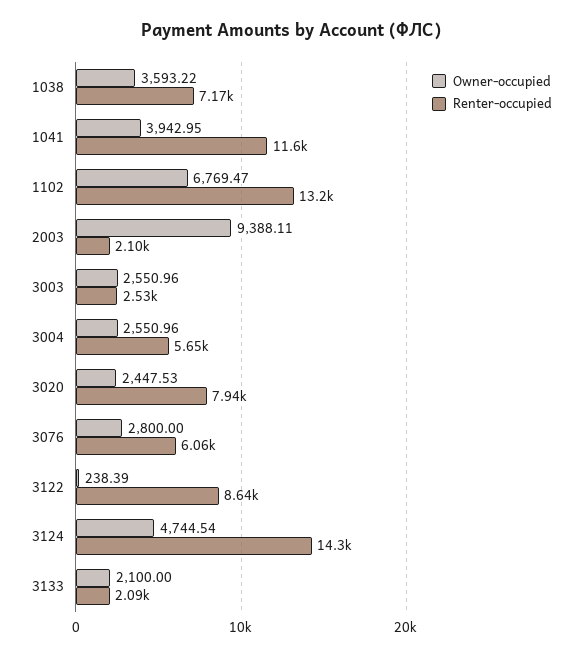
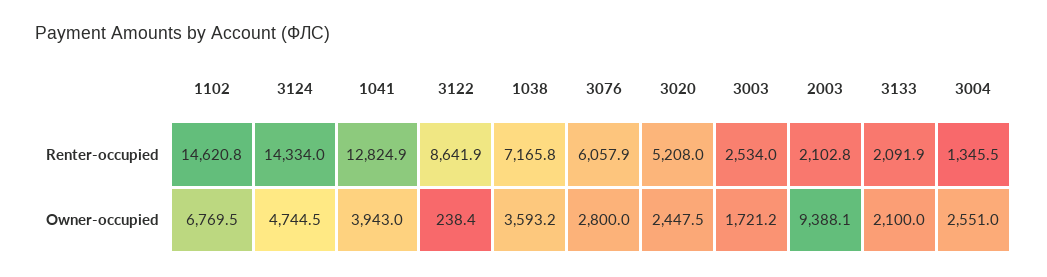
  {
    "Owner-occupied": {
      "1038": 3593.22,
      "1041": 3942.95,
      "1102": 6769.47,
      "2003": 9388.11,
-     "3003": 2550.96,
+     "3003": 1721.2,
      "3004": 2550.96,
      "3020": 2447.53,
      "3076": 2800,
      "3122": 238.39,
      "3124": 4744.54,
      "3133": 2100
    },
    "Renter-occupied": {
      "1038": 7165.8,
-     "1041": 11600,
+     "1041": 12824.9,
-     "1102": 13200,
+     "1102": 14620.8,
      "2003": 2102.8,
      "3003": 2534,
-     "3004": 5650,
+     "3004": 1345.5,
-     "3020": 7940,
+     "3020": 5208,
      "3076": 6057.9,
      "3122": 8641.9,
      "3124": 14334,
      "3133": 2091.9
    }
  }

